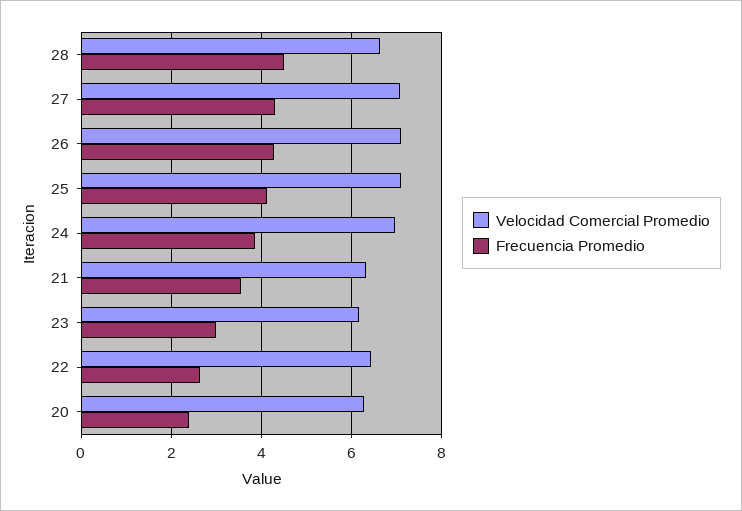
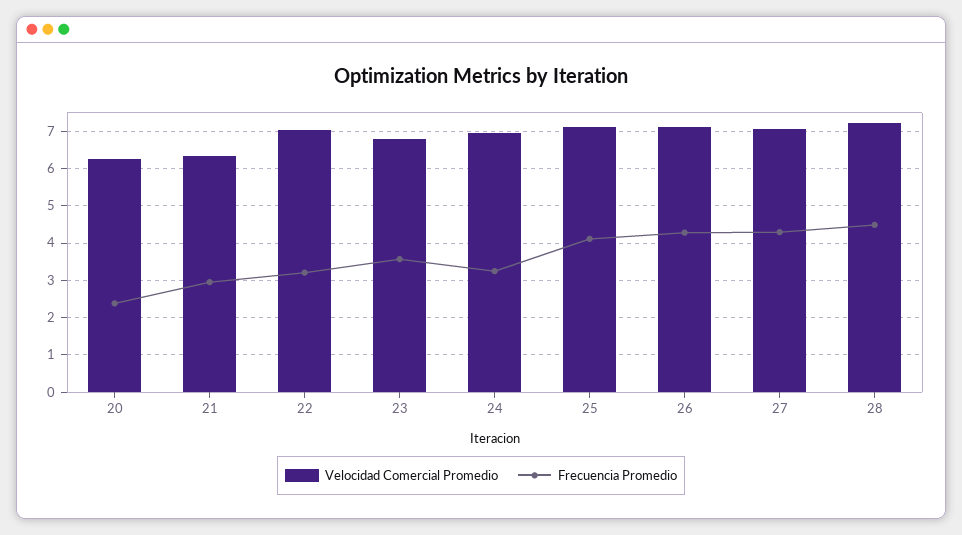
  {
    "Velocidad Comercial Promedio": {
-     "28": 6.6,
+     "28": 7.2,
      "27": 7,
      "26": 7.2,
      "25": 7,
      "24": 7,
      "21": 6.4,
-     "23": 6.2,
+     "23": 6.8,
-     "22": 6.4,
+     "22": 7,
      "20": 6.2
    },
    "Frecuencia Promedio": {
      "28": 4.4,
      "27": 4.2,
      "26": 4.2,
      "25": 4.2,
-     "24": 3.8,
+     "24": 3.2,
-     "21": 3.6,
+     "21": 3,
-     "23": 3,
+     "23": 3.6,
-     "22": 2.6,
+     "22": 3.2,
      "20": 2.4
    }
  }

